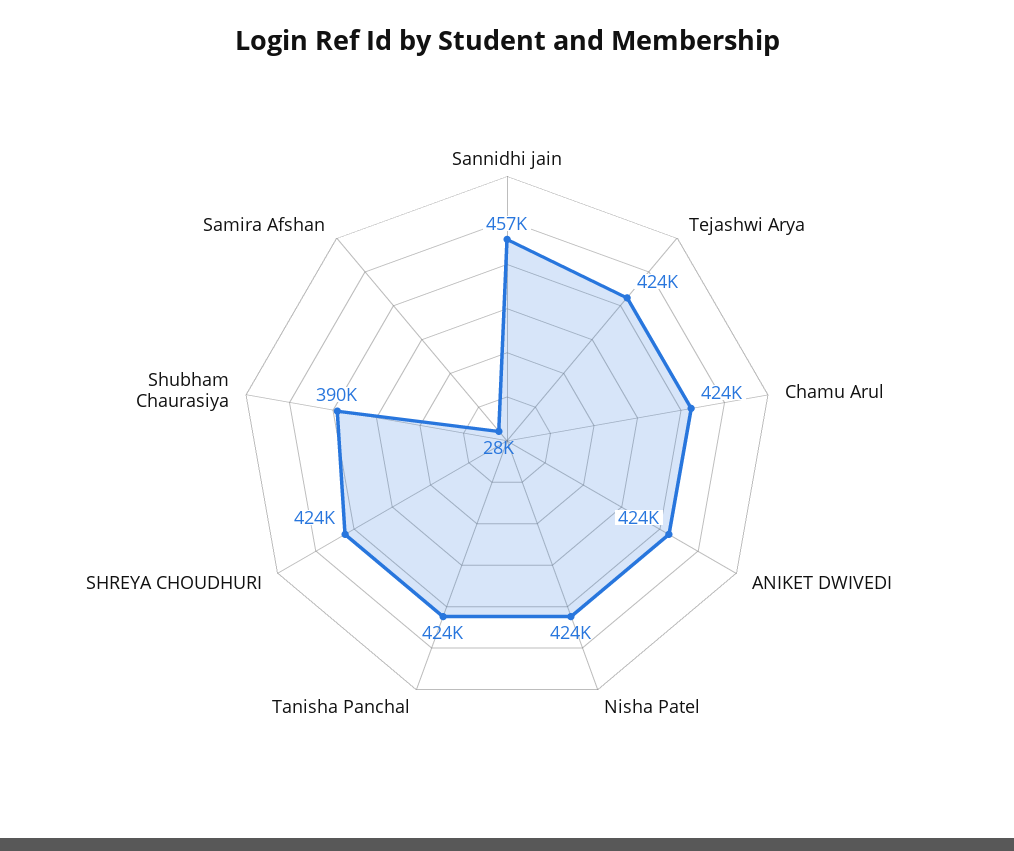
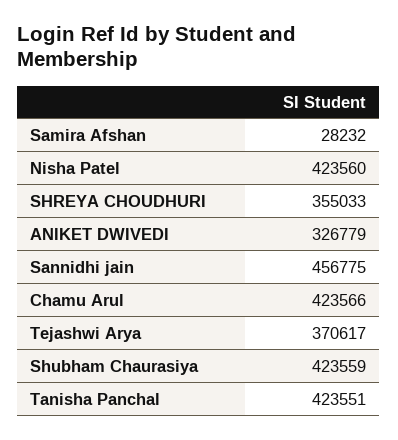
  {
    "Sannidhi jain": 456775,
-   "Tejashwi Arya": 424000,
+   "Tejashwi Arya": 370617,
    "Chamu Arul": 423566,
-   "ANIKET DWIVEDI": 424000,
+   "ANIKET DWIVEDI": 326779,
    "Nisha Patel": 423560,
    "Tanisha Panchal": 423551,
-   "SHREYA CHOUDHURI": 424000,
+   "SHREYA CHOUDHURI": 355033,
-   "Shubham Chaurasiya": 390000,
+   "Shubham Chaurasiya": 423559,
    "Samira Afshan": 28232
  }

